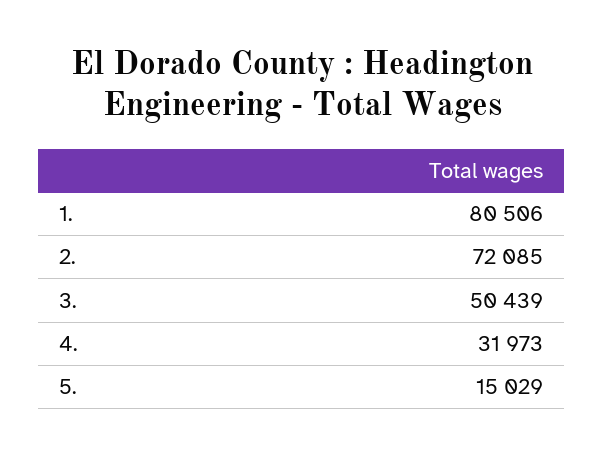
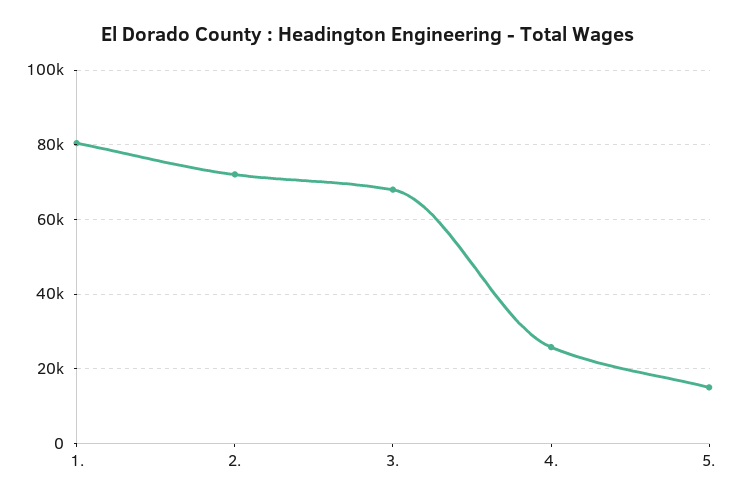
  {
    "1.": 80506,
    "2.": 72085,
-   "3.": 50439,
+   "3.": 68000,
-   "4.": 31973,
+   "4.": 26000,
    "5.": 15029
  }

